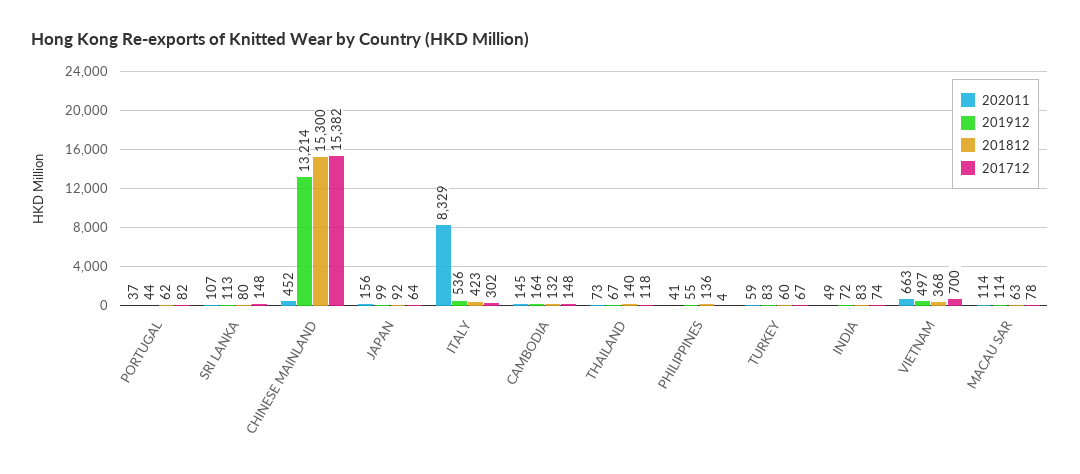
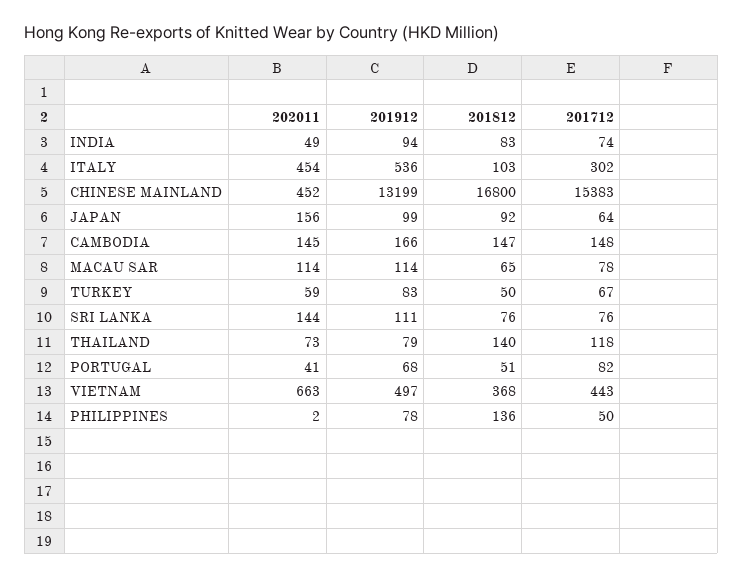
  {
    "202011": {
-     "PORTUGAL": 37,
+     "PORTUGAL": 41,
-     "SRI LANKA": 107,
+     "SRI LANKA": 144,
      "CHINESE MAINLAND": 452,
      "JAPAN": 156,
-     "ITALY": 8329,
+     "ITALY": 454,
      "CAMBODIA": 145,
      "THAILAND": 73,
-     "PHILIPPINES": 41,
+     "PHILIPPINES": 2,
      "TURKEY": 59,
      "INDIA": 49,
      "VIETNAM": 663,
      "MACAU SAR": 114
    },
    "201912": {
-     "PORTUGAL": 44,
+     "PORTUGAL": 68,
-     "SRI LANKA": 113,
+     "SRI LANKA": 111,
-     "CHINESE MAINLAND": 13214,
+     "CHINESE MAINLAND": 13199,
      "JAPAN": 99,
      "ITALY": 536,
-     "CAMBODIA": 164,
+     "CAMBODIA": 166,
-     "THAILAND": 67,
+     "THAILAND": 79,
-     "PHILIPPINES": 55,
+     "PHILIPPINES": 78,
      "TURKEY": 83,
-     "INDIA": 72,
+     "INDIA": 94,
      "VIETNAM": 497,
      "MACAU SAR": 114
    },
    "201812": {
-     "PORTUGAL": 62,
+     "PORTUGAL": 51,
-     "SRI LANKA": 80,
+     "SRI LANKA": 76,
-     "CHINESE MAINLAND": 15300,
+     "CHINESE MAINLAND": 16800,
      "JAPAN": 92,
-     "ITALY": 423,
+     "ITALY": 103,
-     "CAMBODIA": 132,
+     "CAMBODIA": 147,
      "THAILAND": 140,
      "PHILIPPINES": 136,
-     "TURKEY": 60,
+     "TURKEY": 50,
      "INDIA": 83,
      "VIETNAM": 368,
-     "MACAU SAR": 63
+     "MACAU SAR": 65
    },
    "201712": {
      "PORTUGAL": 82,
-     "SRI LANKA": 148,
+     "SRI LANKA": 76,
-     "CHINESE MAINLAND": 15382,
+     "CHINESE MAINLAND": 15383,
      "JAPAN": 64,
      "ITALY": 302,
      "CAMBODIA": 148,
      "THAILAND": 118,
-     "PHILIPPINES": 4,
+     "PHILIPPINES": 50,
      "TURKEY": 67,
      "INDIA": 74,
-     "VIETNAM": 700,
+     "VIETNAM": 443,
      "MACAU SAR": 78
    }
  }

